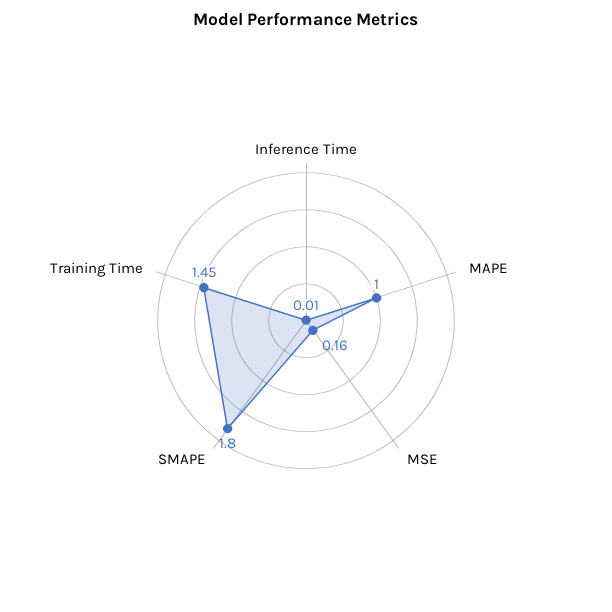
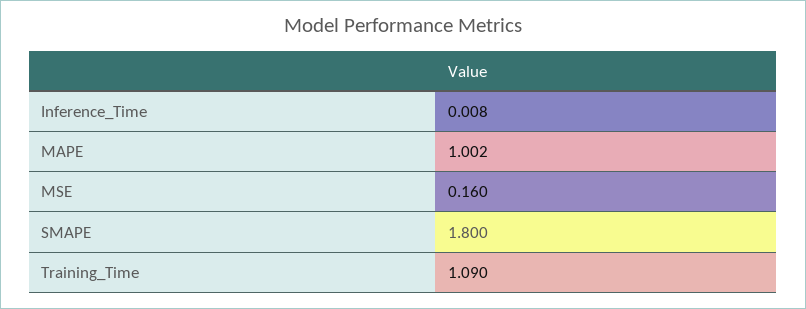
  {
    "Inference Time": 0.008,
    "MAPE": 1.002,
    "MSE": 0.16,
    "SMAPE": 1.8,
-   "Training Time": 1.45
+   "Training Time": 1.09
  }

